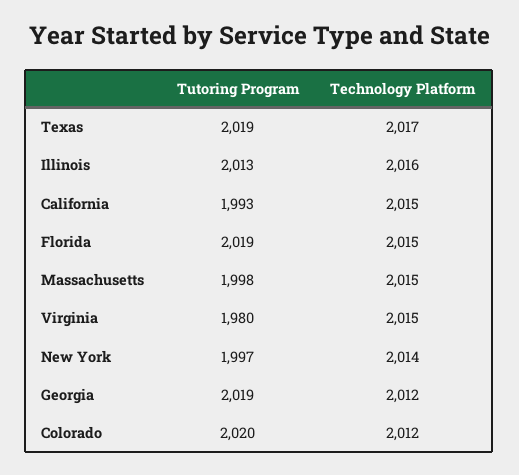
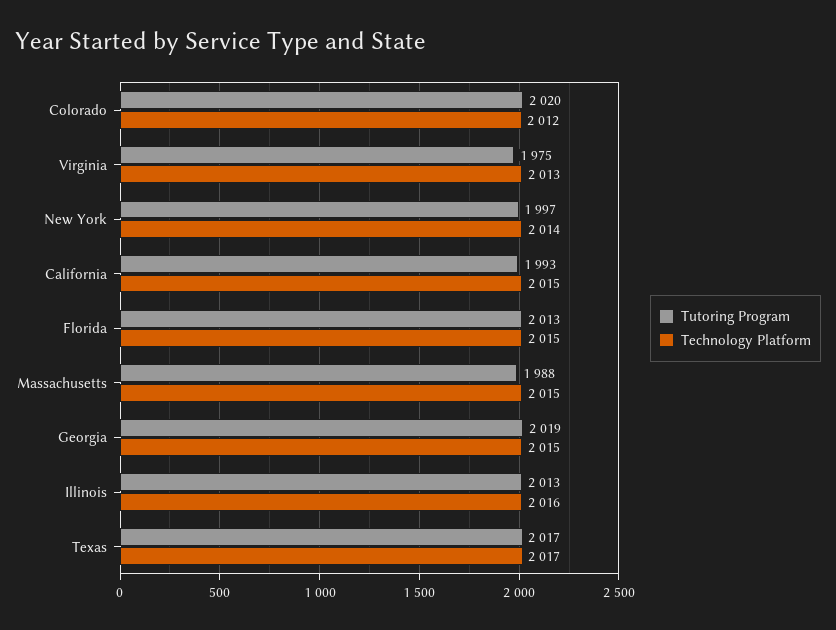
  {
    "Tutoring Program": {
-     "Texas": 2019,
+     "Texas": 2017,
      "Illinois": 2013,
      "California": 1993,
-     "Florida": 2019,
+     "Florida": 2013,
-     "Massachusetts": 1998,
+     "Massachusetts": 1988,
-     "Virginia": 1980,
+     "Virginia": 1975,
      "New York": 1997,
      "Georgia": 2019,
      "Colorado": 2020
    },
    "Technology Platform": {
      "Texas": 2017,
      "Illinois": 2016,
      "California": 2015,
      "Florida": 2015,
      "Massachusetts": 2015,
-     "Virginia": 2015,
+     "Virginia": 2013,
      "New York": 2014,
-     "Georgia": 2012,
+     "Georgia": 2015,
      "Colorado": 2012
    }
  }

